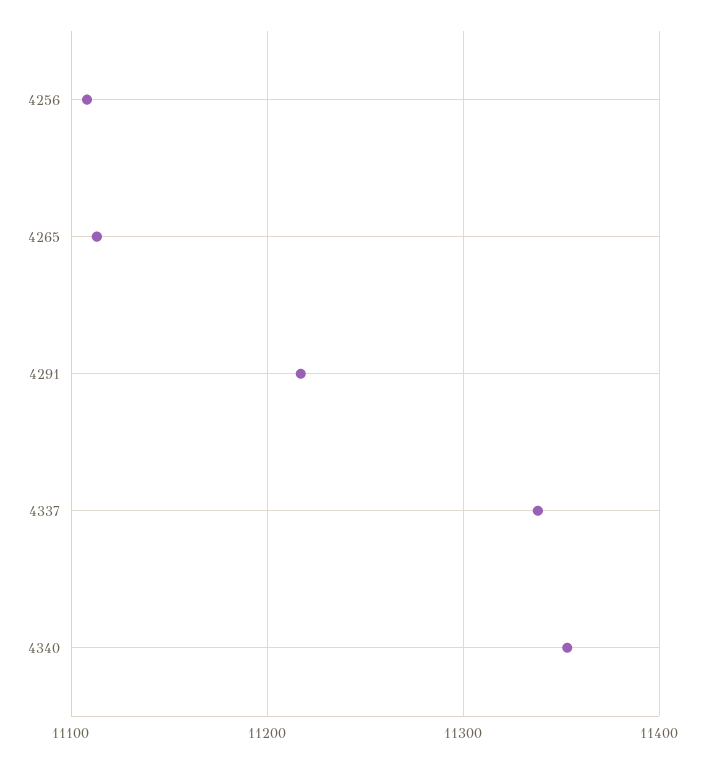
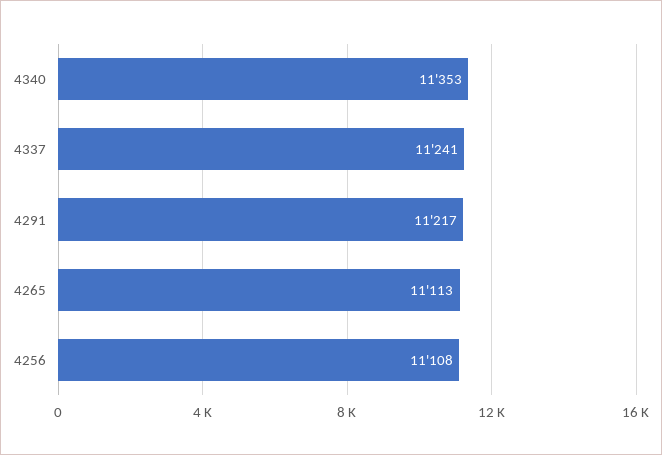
  {
    "4256": 11108,
    "4265": 11113,
    "4291": 11217,
-   "4337": 11340,
+   "4337": 11241,
    "4340": 11353
  }

